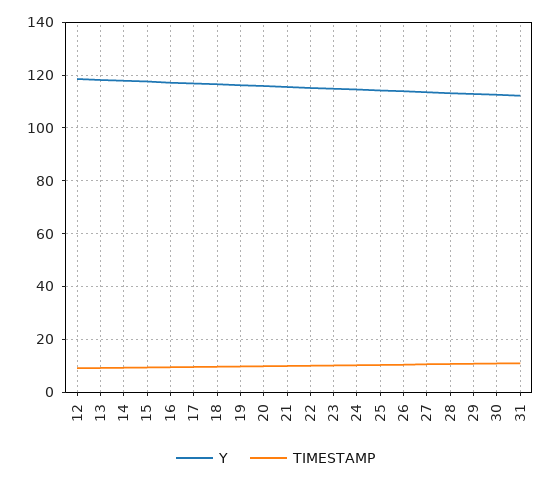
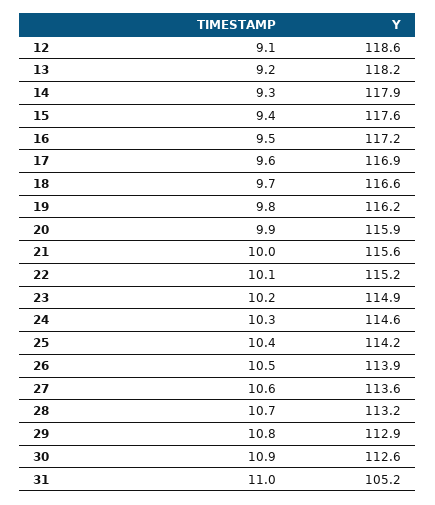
  {
    "Y": {
      "12": 118.6,
      "13": 118.2,
      "14": 117.9,
      "15": 117.6,
      "16": 117.2,
      "17": 116.9,
      "18": 116.6,
      "19": 116.2,
      "20": 115.9,
      "21": 115.6,
      "22": 115.2,
      "23": 114.9,
      "24": 114.6,
      "25": 114.2,
      "26": 113.9,
      "27": 113.6,
      "28": 113.2,
      "29": 112.9,
      "30": 112.6,
-     "31": 112.5
+     "31": 105.2
    },
    "TIMESTAMP": {
      "12": 9.1,
      "13": 9.2,
      "14": 9.3,
      "15": 9.4,
      "16": 9.5,
      "17": 9.6,
      "18": 9.7,
      "19": 9.8,
      "20": 9.9,
      "21": 10,
      "22": 10.1,
      "23": 10.2,
      "24": 10.3,
      "25": 10.4,
      "26": 10.5,
      "27": 10.6,
      "28": 10.7,
      "29": 10.8,
      "30": 10.9,
      "31": 11
    }
  }

